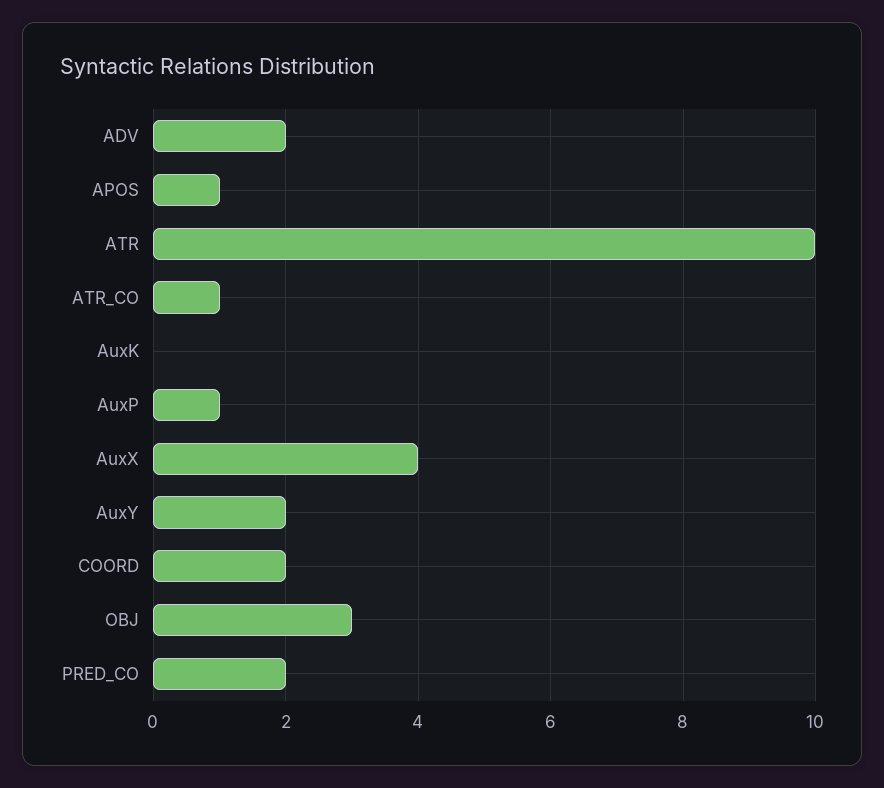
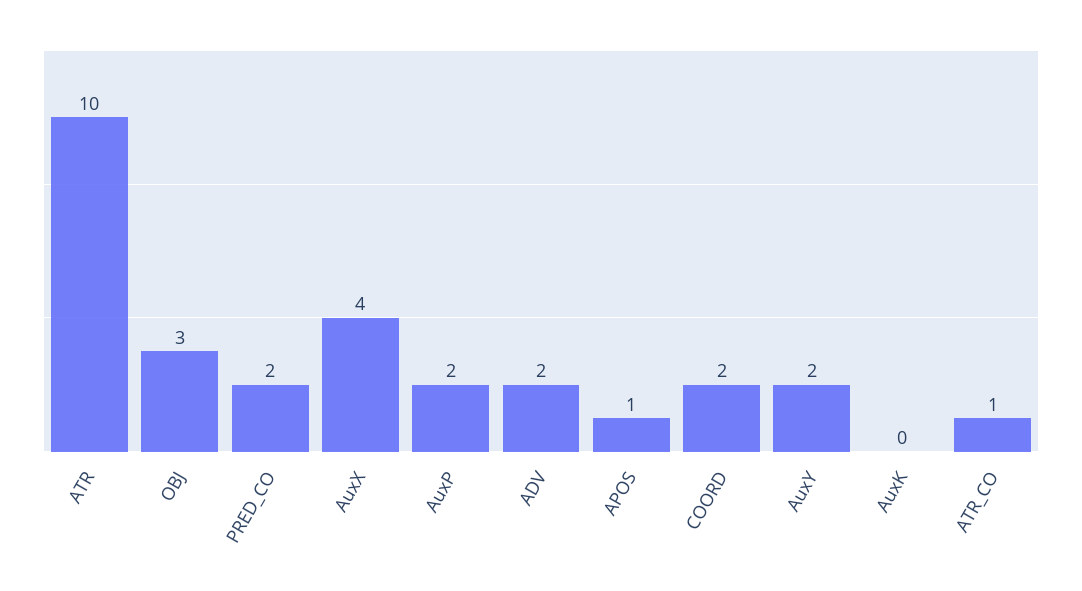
  {
    "ADV": 2,
    "APOS": 1,
    "ATR": 10,
    "ATR_CO": 1,
    "AuxK": 0,
-   "AuxP": 1,
+   "AuxP": 2,
    "AuxX": 4,
    "AuxY": 2,
    "COORD": 2,
    "OBJ": 3,
    "PRED_CO": 2
  }

